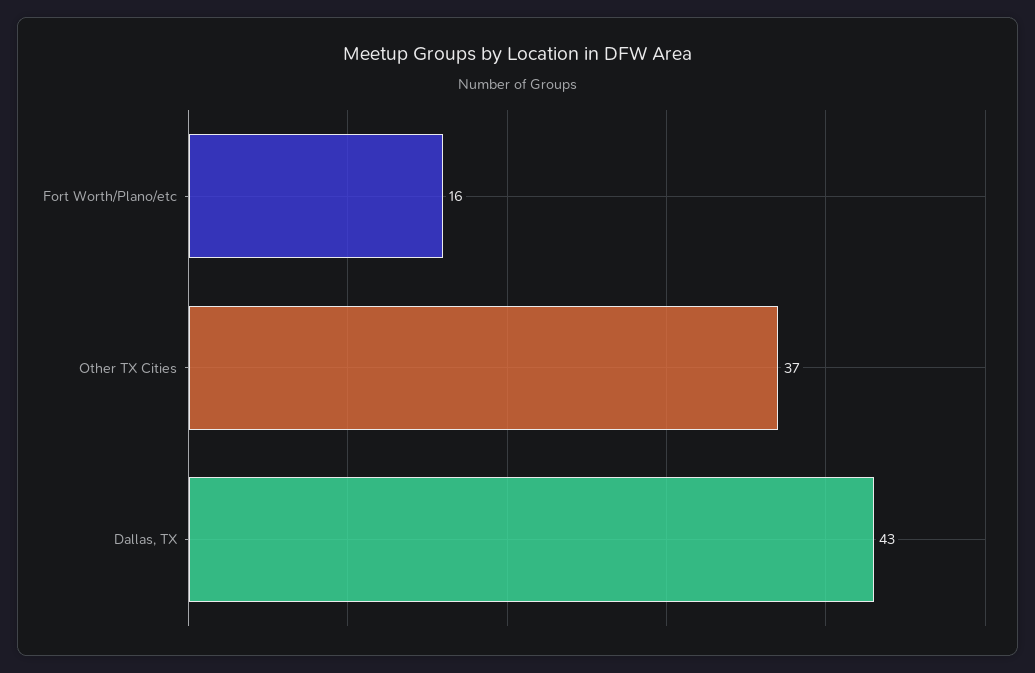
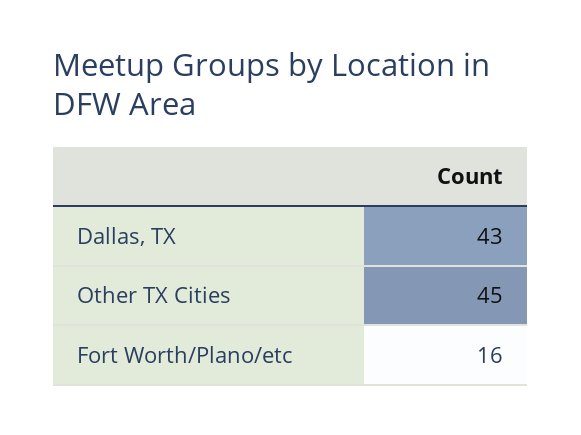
  {
    "Fort Worth/Plano/etc": 16,
-   "Other TX Cities": 37,
+   "Other TX Cities": 45,
    "Dallas, TX": 43
  }

